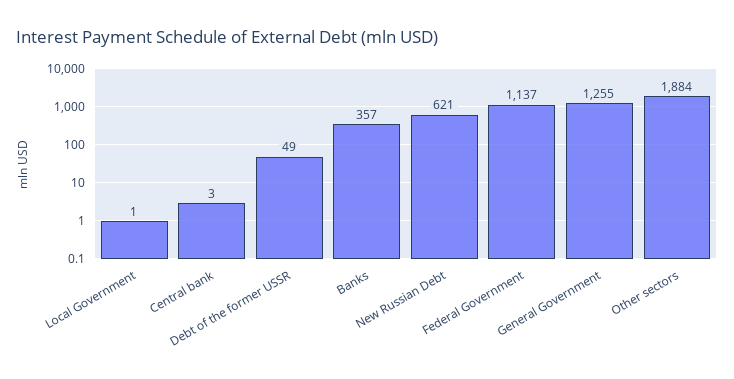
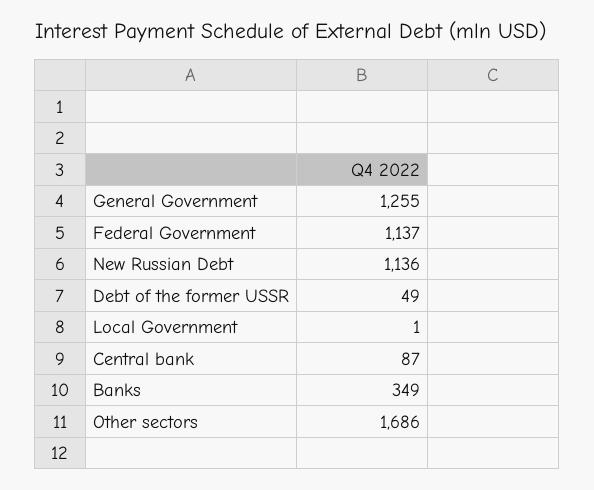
  {
    "Local Government": 1,
-   "Central bank": 3,
+   "Central bank": 87,
    "Debt of the former USSR": 49,
-   "Banks": 357,
+   "Banks": 349,
-   "New Russian Debt": 621,
+   "New Russian Debt": 1136,
    "Federal Government": 1137,
    "General Government": 1255,
-   "Other sectors": 1884
+   "Other sectors": 1686
  }

